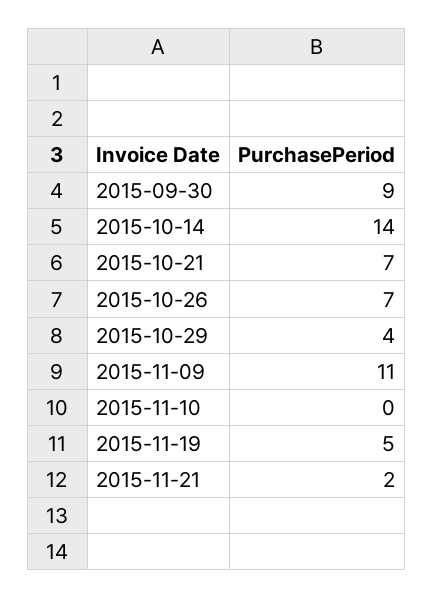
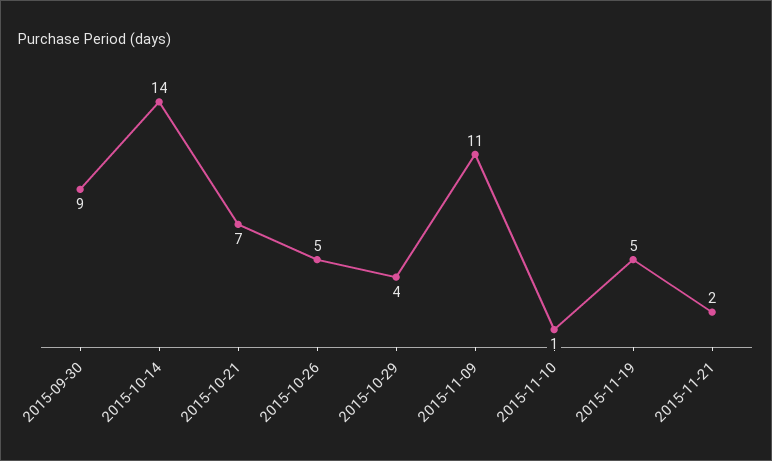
  {
    "2015-09-30": 9,
    "2015-10-14": 14,
    "2015-10-21": 7,
-   "2015-10-26": 7,
+   "2015-10-26": 5,
    "2015-10-29": 4,
    "2015-11-09": 11,
-   "2015-11-10": 0,
+   "2015-11-10": 1,
    "2015-11-19": 5,
    "2015-11-21": 2
  }

